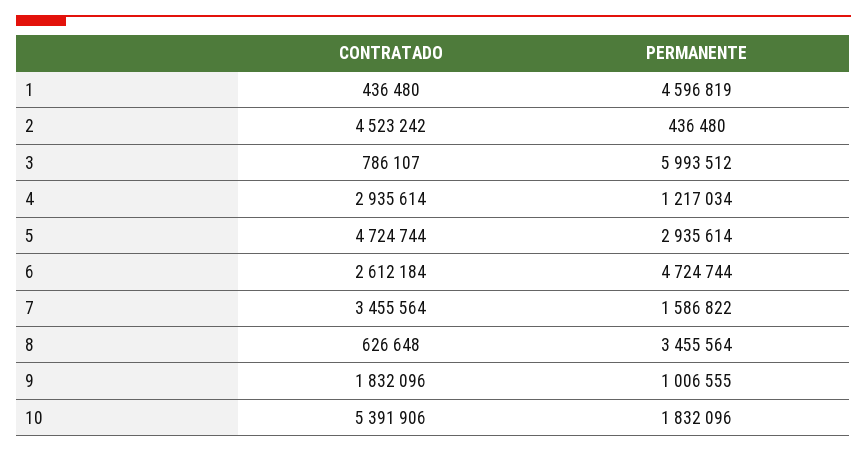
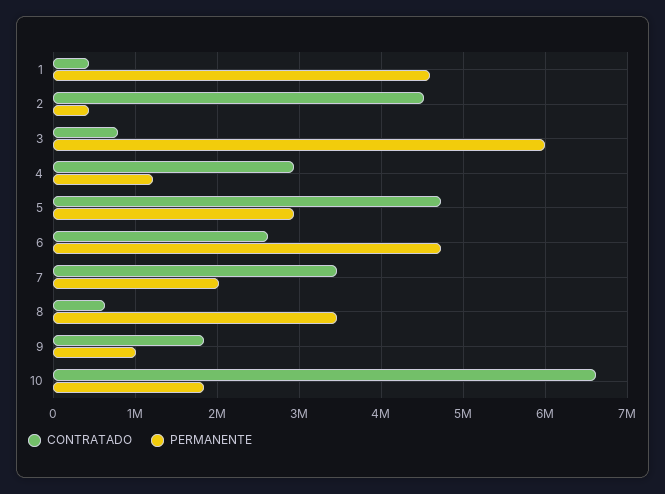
  {
    "CONTRATADO": {
      "1": 436480,
      "2": 4523242,
      "3": 786107,
      "4": 2935614,
      "5": 4724744,
      "6": 2612184,
      "7": 3455564,
      "8": 626648,
      "9": 1832096,
-     "10": 5391906
+     "10": 6600000
    },
    "PERMANENTE": {
      "1": 4596819,
      "2": 436480,
      "3": 5993512,
      "4": 1217034,
      "5": 2935614,
      "6": 4724744,
-     "7": 1586822,
+     "7": 2000000,
      "8": 3455564,
      "9": 1006555,
      "10": 1832096
    }
  }

